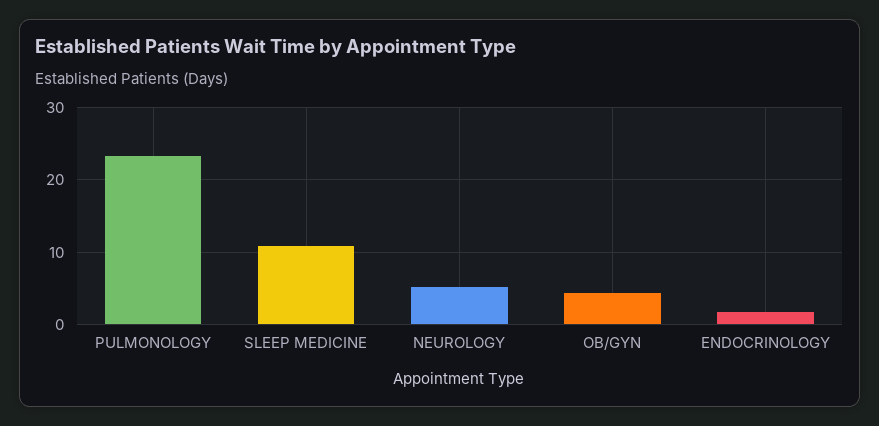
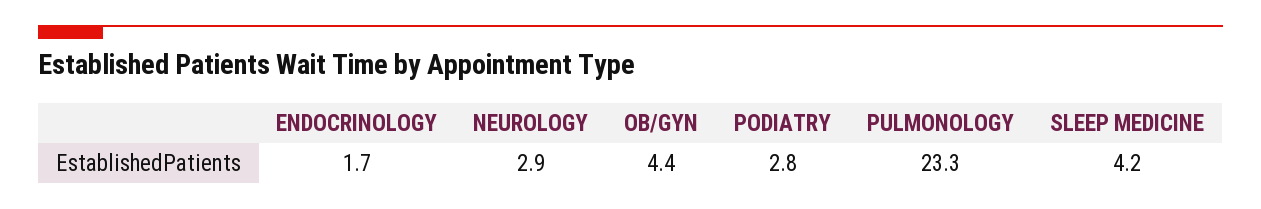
  {
    "PULMONOLOGY": 23.3,
-   "SLEEP MEDICINE": 11,
+   "SLEEP MEDICINE": 4.2,
-   "NEUROLOGY": 5,
+   "NEUROLOGY": 2.9,
    "OB/GYN": 4.4,
-   "ENDOCRINOLOGY": 1.7
+   "ENDOCRINOLOGY": 1.7,
+   "PODIATRY": 2.8
  }

